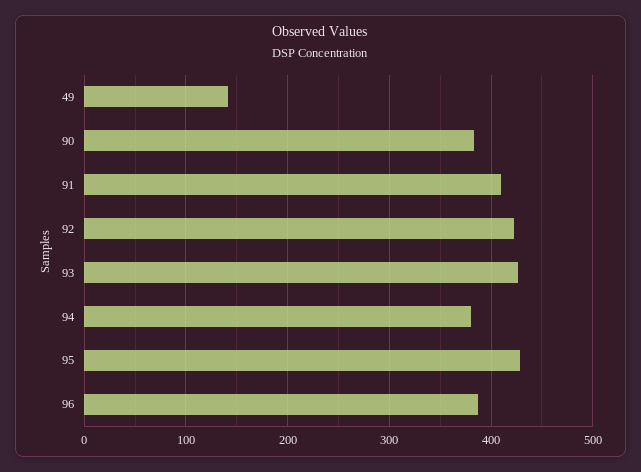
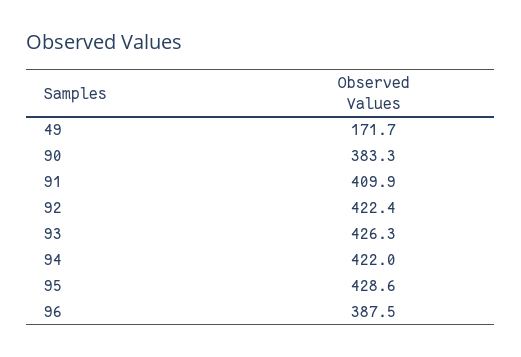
  {
-   "49": 140,
+   "49": 171.7,
    "90": 383.3,
    "91": 409.9,
    "92": 422.4,
    "93": 426.3,
-   "94": 380,
+   "94": 422,
    "95": 428.6,
    "96": 387.5
  }

